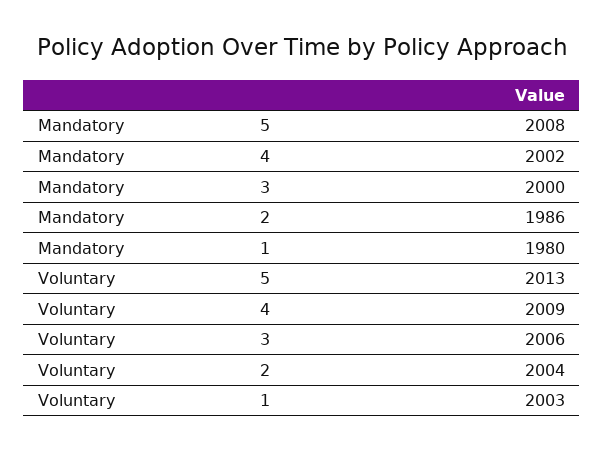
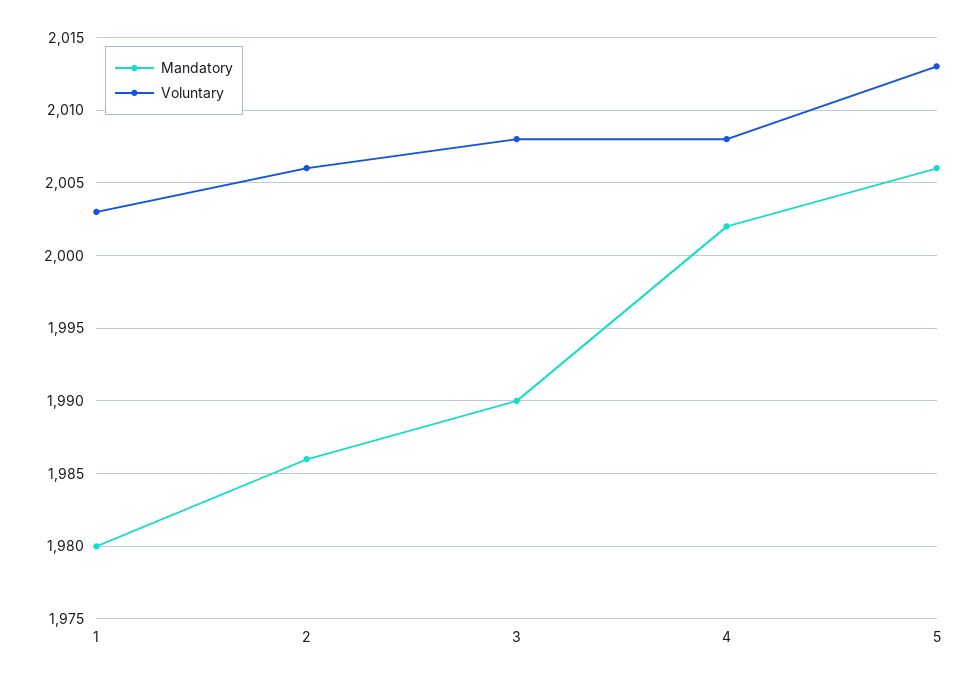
  {
    "Mandatory": {
-     "5": 2008,
+     "5": 2006,
      "4": 2002,
-     "3": 2000,
+     "3": 1990,
      "2": 1986,
      "1": 1980
    },
    "Voluntary": {
      "5": 2013,
-     "4": 2009,
+     "4": 2008,
-     "3": 2006,
+     "3": 2008,
-     "2": 2004,
+     "2": 2006,
      "1": 2003
    }
  }

